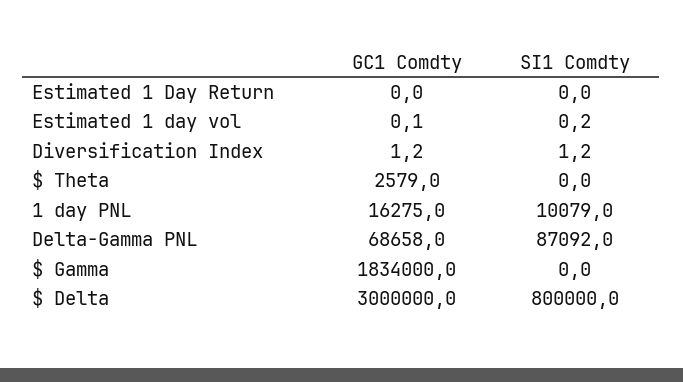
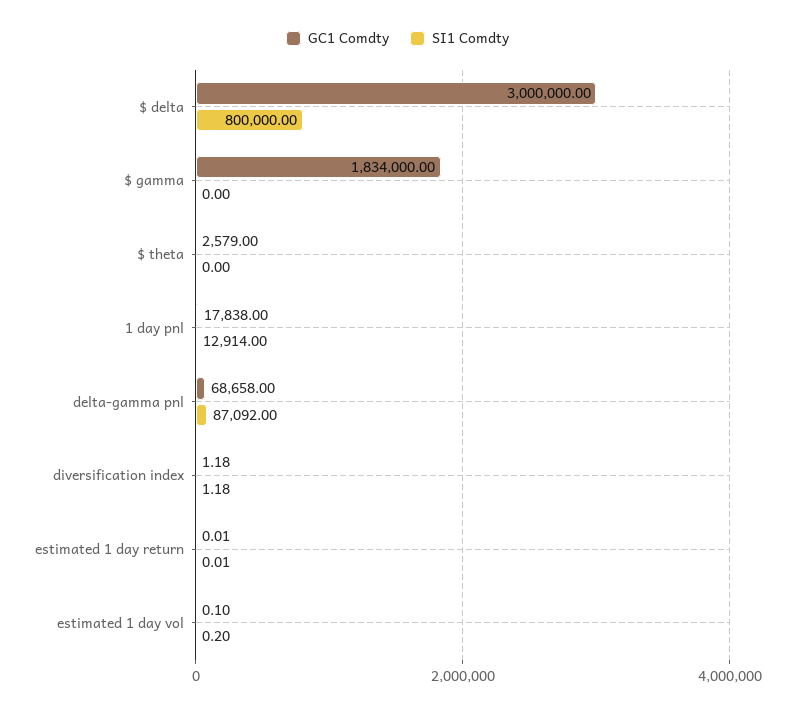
  {
    "GC1 Comdty": {
      "Estimated 1 Day Return": 0.01,
      "Estimated 1 day vol": 0.1,
      "Diversification Index": 1.18,
      "$ Theta": 2579,
-     "1 day PNL": 16275,
+     "1 day PNL": 17838,
      "Delta-Gamma PNL": 68658,
      "$ Gamma": 1834000,
      "$ Delta": 3000000
    },
    "SI1 Comdty": {
      "Estimated 1 Day Return": 0.01,
      "Estimated 1 day vol": 0.2,
      "Diversification Index": 1.18,
      "$ Theta": 0,
-     "1 day PNL": 10079,
+     "1 day PNL": 12914,
      "Delta-Gamma PNL": 87092,
      "$ Gamma": 0,
      "$ Delta": 800000
    }
  }

